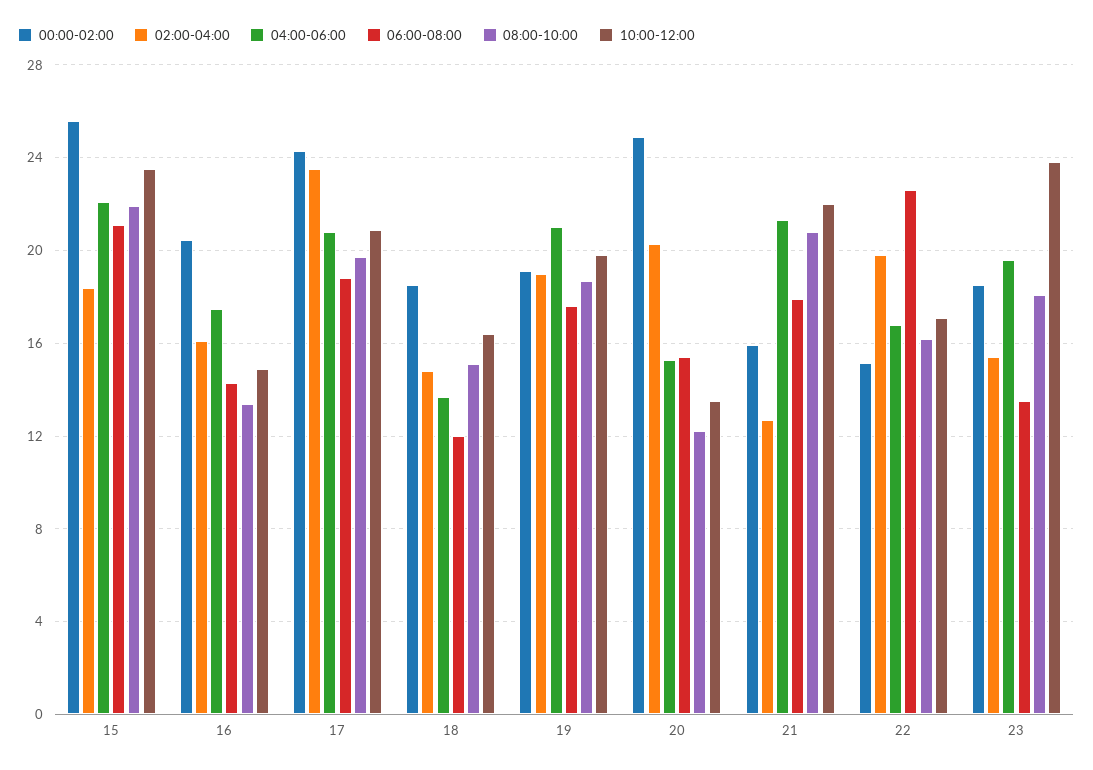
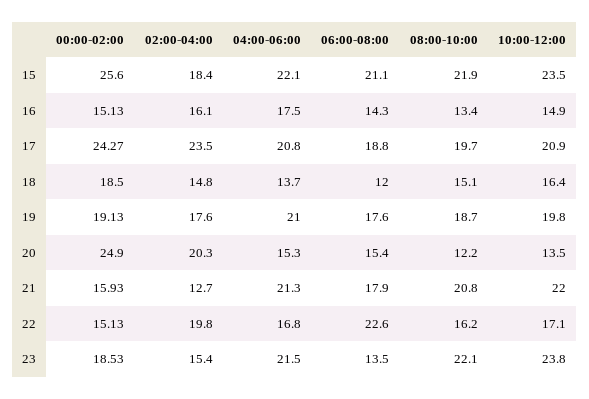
  {
    "00:00-02:00": {
      "15": 25.6,
-     "16": 20.5,
+     "16": 15.13,
      "17": 24.27,
      "18": 18.5,
      "19": 19.13,
      "20": 24.9,
      "21": 15.93,
      "22": 15.13,
      "23": 18.53
    },
    "02:00-04:00": {
      "15": 18.4,
      "16": 16.1,
      "17": 23.5,
      "18": 14.8,
-     "19": 19,
+     "19": 17.6,
      "20": 20.3,
      "21": 12.7,
      "22": 19.8,
      "23": 15.4
    },
    "04:00-06:00": {
      "15": 22.1,
      "16": 17.5,
      "17": 20.8,
      "18": 13.7,
      "19": 21,
      "20": 15.3,
      "21": 21.3,
      "22": 16.8,
-     "23": 19.5
+     "23": 21.5
    },
    "06:00-08:00": {
      "15": 21.1,
      "16": 14.3,
      "17": 18.8,
      "18": 12,
      "19": 17.6,
      "20": 15.4,
      "21": 17.9,
      "22": 22.6,
      "23": 13.5
    },
    "08:00-10:00": {
      "15": 21.9,
      "16": 13.4,
      "17": 19.7,
      "18": 15.1,
      "19": 18.7,
      "20": 12.2,
      "21": 20.8,
      "22": 16.2,
-     "23": 18
+     "23": 22.1
    },
    "10:00-12:00": {
      "15": 23.5,
      "16": 14.9,
      "17": 20.9,
      "18": 16.4,
      "19": 19.8,
      "20": 13.5,
      "21": 22,
      "22": 17.1,
      "23": 23.8
    }
  }

